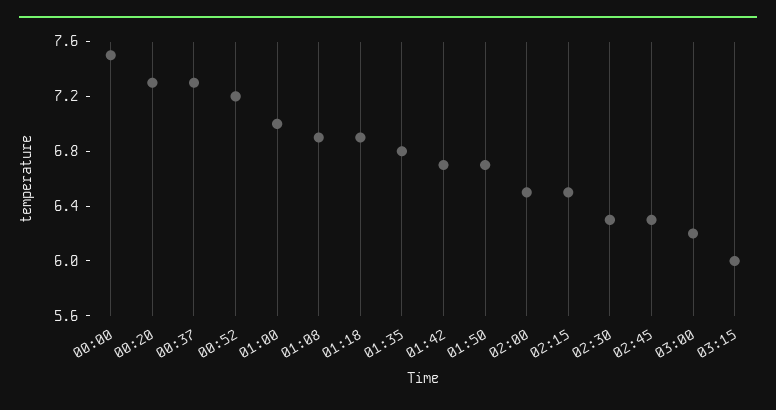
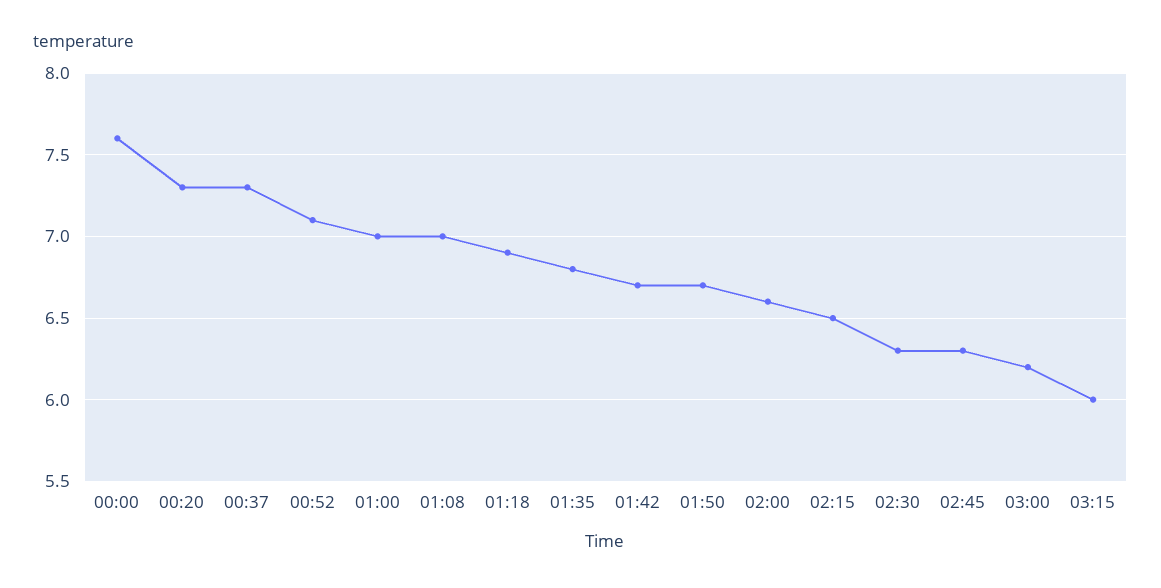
  {
-   "00:00": 7.5,
+   "00:00": 7.6,
    "00:20": 7.3,
    "00:37": 7.3,
-   "00:52": 7.2,
+   "00:52": 7.1,
    "01:00": 7,
-   "01:08": 6.9,
+   "01:08": 7,
    "01:18": 6.9,
    "01:35": 6.8,
    "01:42": 6.7,
    "01:50": 6.7,
-   "02:00": 6.5,
+   "02:00": 6.6,
    "02:15": 6.5,
    "02:30": 6.3,
    "02:45": 6.3,
    "03:00": 6.2,
    "03:15": 6
  }

